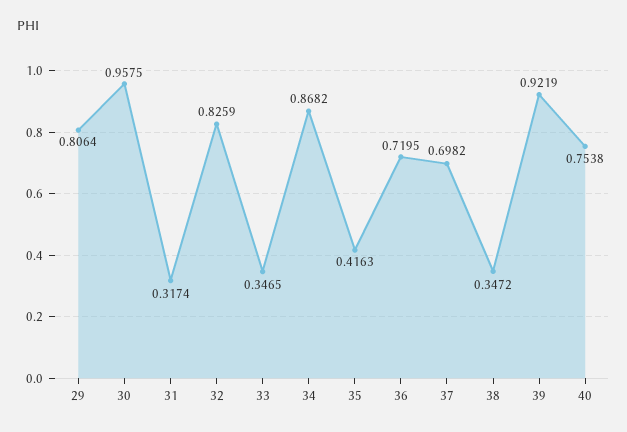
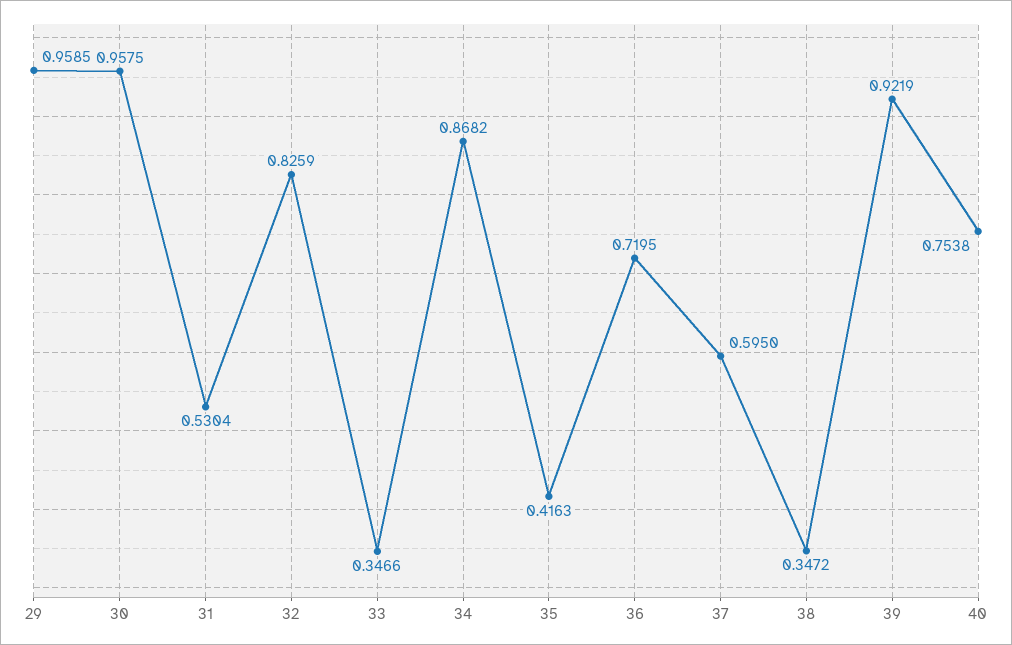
  {
-   "29": 0.8064,
+   "29": 0.9585,
    "30": 0.9575,
-   "31": 0.3174,
+   "31": 0.5304,
    "32": 0.8259,
-   "33": 0.3465,
+   "33": 0.3466,
    "34": 0.8682,
    "35": 0.4163,
    "36": 0.7195,
-   "37": 0.6982,
+   "37": 0.595,
    "38": 0.3472,
    "39": 0.9219,
    "40": 0.7538
  }

